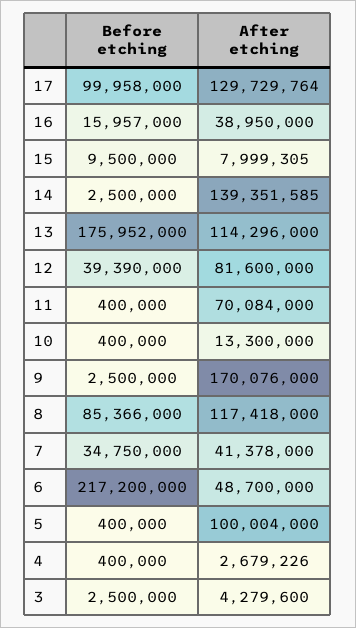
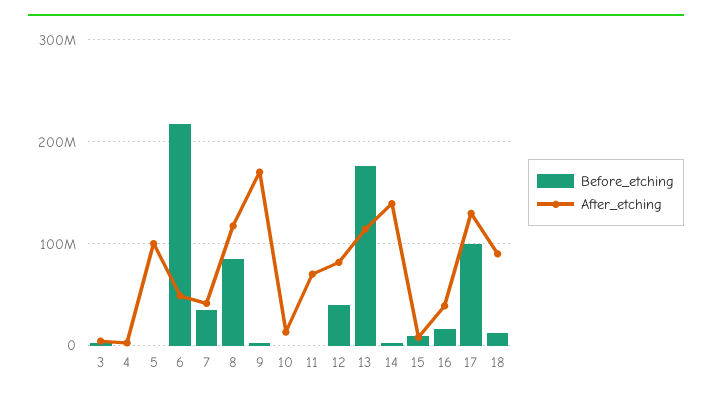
  {
    "Before etching": {
      "17": 99958000,
      "16": 15957000,
      "15": 9500000,
      "14": 2500000,
      "13": 175952000,
      "12": 39390000,
      "11": 400000,
      "10": 400000,
      "9": 2500000,
      "8": 85366000,
      "7": 34750000,
      "6": 217200000,
      "5": 400000,
      "4": 400000,
-     "3": 2500000
+     "3": 2500000,
+     "18": 10000000
    },
    "After etching": {
      "17": 129729764,
      "16": 38950000,
      "15": 7999305,
      "14": 139351585,
      "13": 114296000,
      "12": 81600000,
      "11": 70084000,
      "10": 13300000,
      "9": 170076000,
      "8": 117418000,
      "7": 41378000,
      "6": 48700000,
      "5": 100004000,
      "4": 2679226,
-     "3": 4279600
+     "3": 4279600,
+     "18": 90000000
    }
  }

